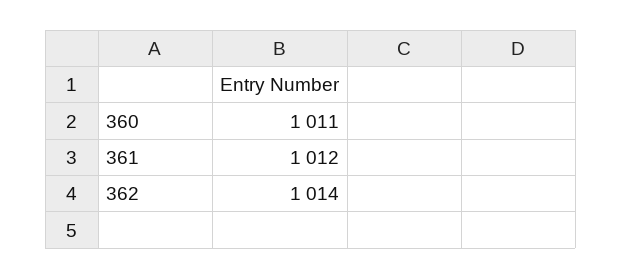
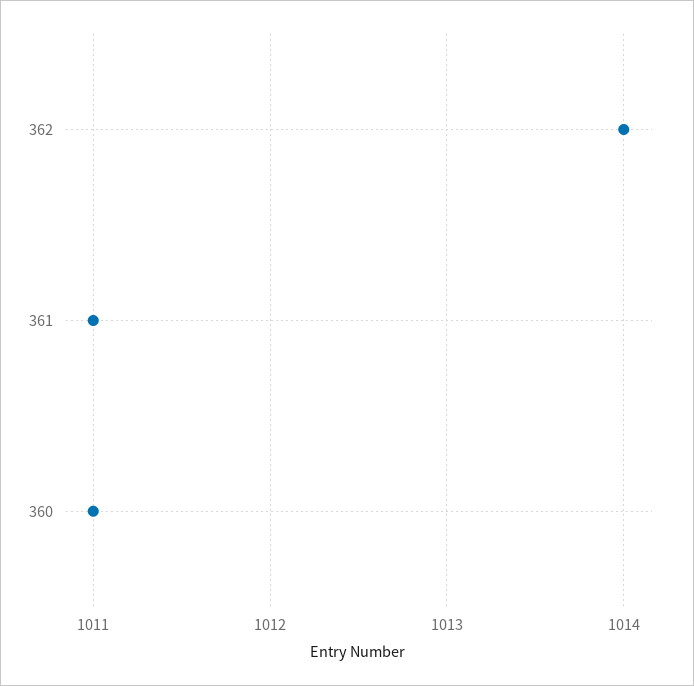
  {
    "360": 1011,
-   "361": 1012,
+   "361": 1011,
    "362": 1014
  }

